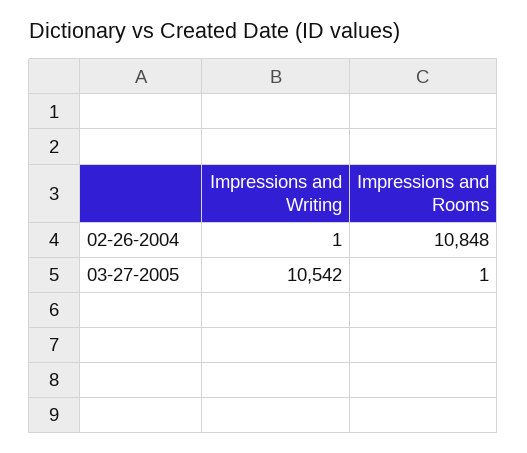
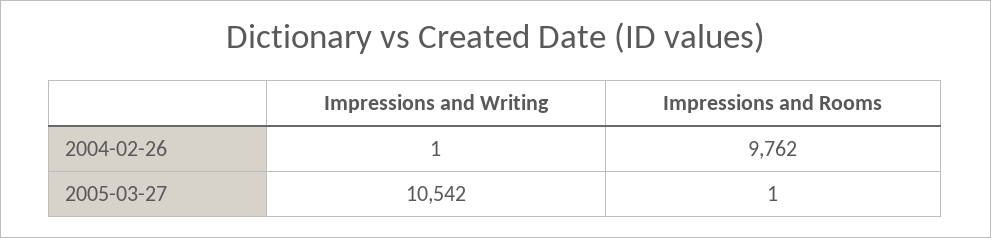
  {
    "Impressions and Writing": {
      "02-26-2004": 1,
      "03-27-2005": 10542
    },
    "Impressions and Rooms": {
-     "02-26-2004": 10848,
+     "02-26-2004": 9762,
      "03-27-2005": 1
    }
  }

